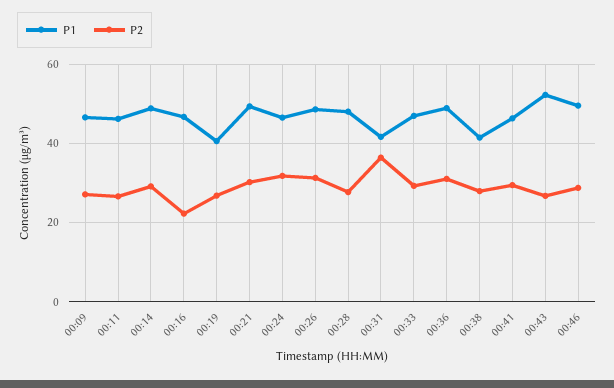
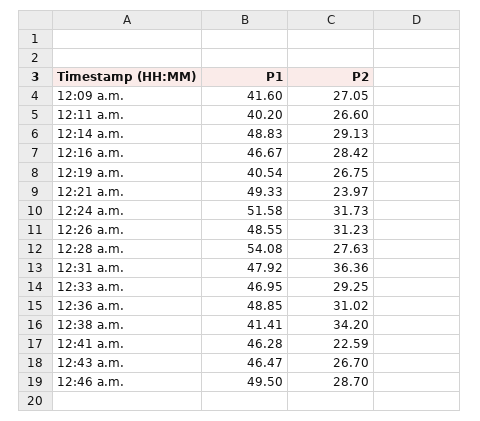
  {
    "P1": {
-     "00:09": 46,
+     "00:09": 41.6,
-     "00:11": 46,
+     "00:11": 40.2,
      "00:14": 48.83,
      "00:16": 46.67,
      "00:19": 40.54,
      "00:21": 49.33,
-     "00:24": 46,
+     "00:24": 51.58,
      "00:26": 48.55,
-     "00:28": 48,
+     "00:28": 54.08,
-     "00:31": 42,
+     "00:31": 47.92,
      "00:33": 46.95,
      "00:36": 48.85,
      "00:38": 41.41,
      "00:41": 46.28,
-     "00:43": 52,
+     "00:43": 46.47,
      "00:46": 49.5
    },
    "P2": {
      "00:09": 27.05,
      "00:11": 26.6,
      "00:14": 29.13,
-     "00:16": 22,
+     "00:16": 28.42,
      "00:19": 26.75,
-     "00:21": 30,
+     "00:21": 23.97,
      "00:24": 31.73,
      "00:26": 31.23,
      "00:28": 27.63,
      "00:31": 36.36,
      "00:33": 29.25,
      "00:36": 31.02,
-     "00:38": 28,
+     "00:38": 34.2,
-     "00:41": 30,
+     "00:41": 22.59,
      "00:43": 26.7,
      "00:46": 28.7
    }
  }

